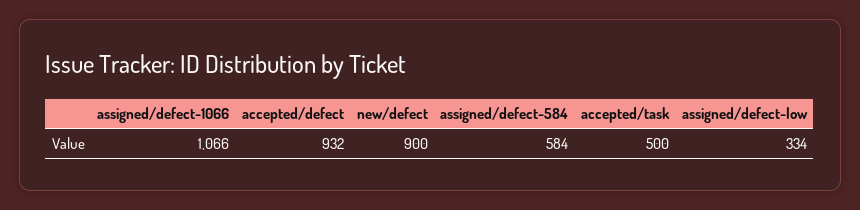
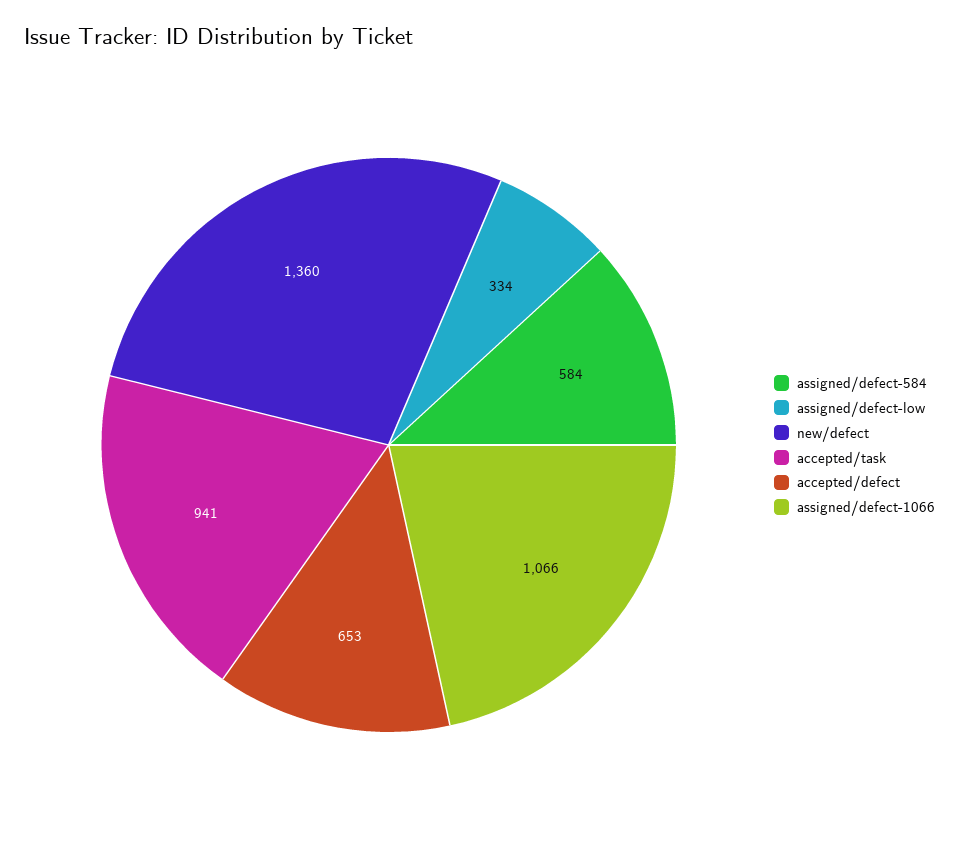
  {
    "assigned/defect-1066": 1066,
-   "accepted/defect": 932,
+   "accepted/defect": 653,
-   "new/defect": 900,
+   "new/defect": 1360,
    "assigned/defect-584": 584,
-   "accepted/task": 500,
+   "accepted/task": 941,
    "assigned/defect-low": 334
  }

